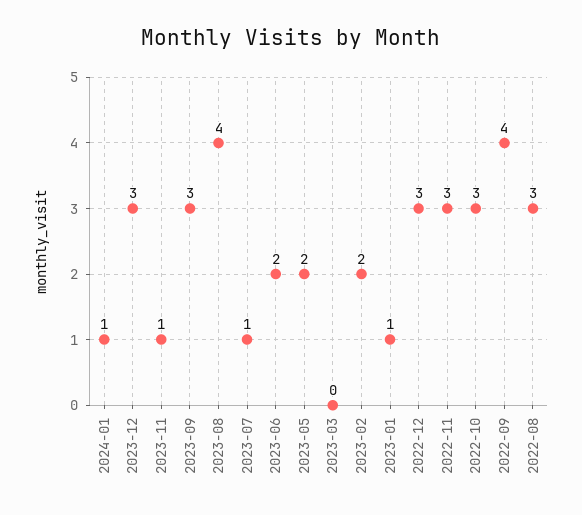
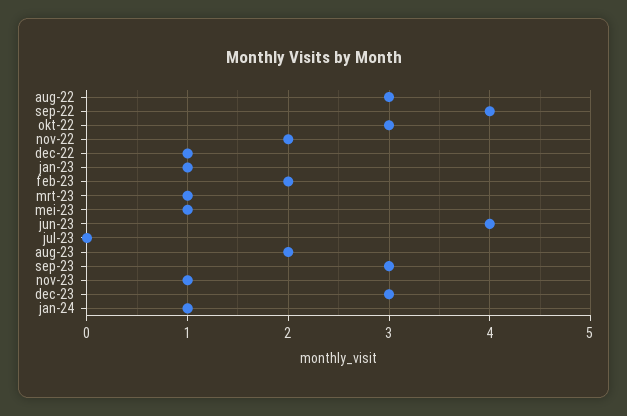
  {
    "2024-01": 1,
    "2023-12": 3,
    "2023-11": 1,
    "2023-09": 3,
-   "2023-08": 4,
+   "2023-08": 2,
-   "2023-07": 1,
+   "2023-07": 0,
-   "2023-06": 2,
+   "2023-06": 4,
-   "2023-05": 2,
+   "2023-05": 1,
-   "2023-03": 0,
+   "2023-03": 1,
    "2023-02": 2,
    "2023-01": 1,
-   "2022-12": 3,
+   "2022-12": 1,
-   "2022-11": 3,
+   "2022-11": 2,
    "2022-10": 3,
    "2022-09": 4,
    "2022-08": 3
  }

